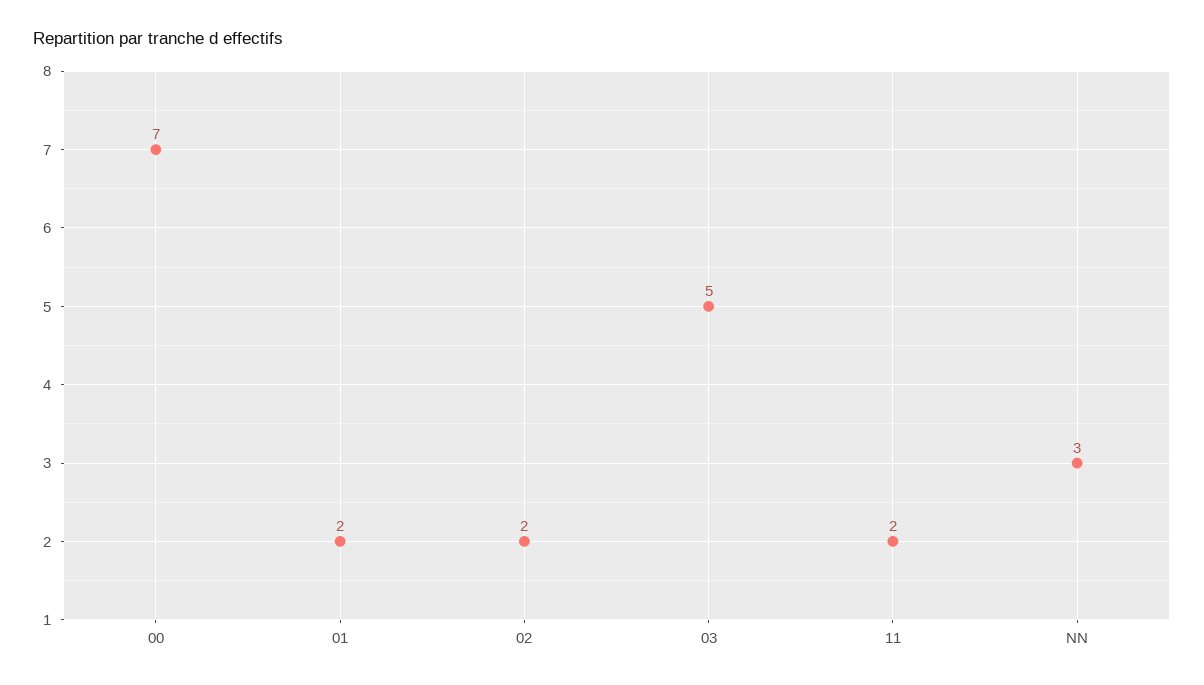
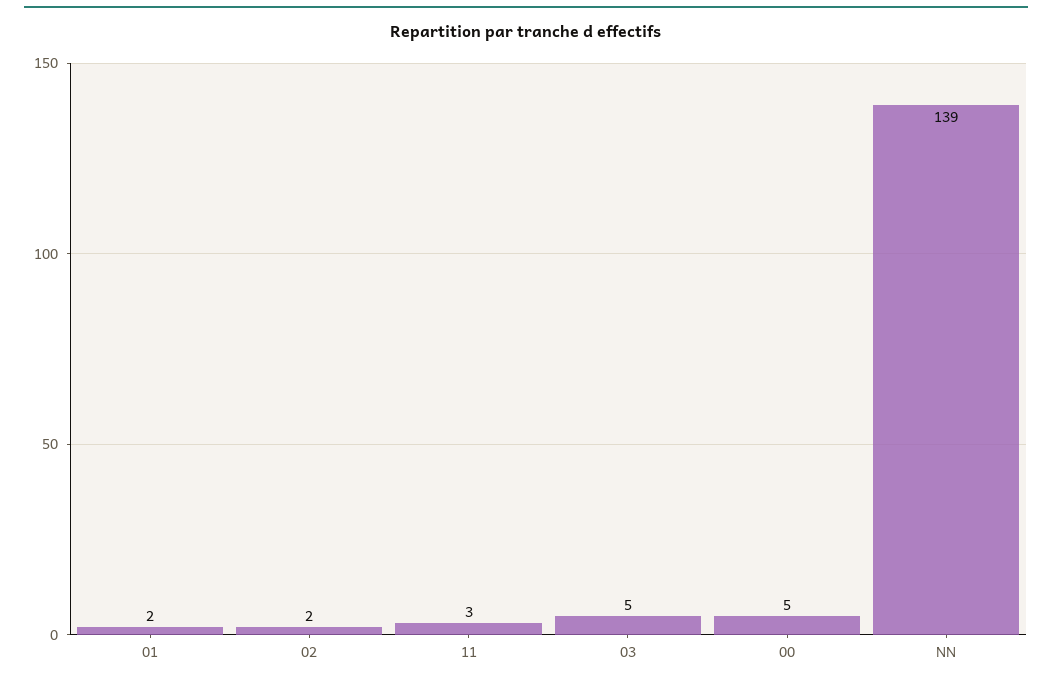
  {
-   "00": 7,
+   "00": 5,
    "01": 2,
    "02": 2,
    "03": 5,
-   "11": 2,
+   "11": 3,
-   "NN": 3
+   "NN": 139
  }

